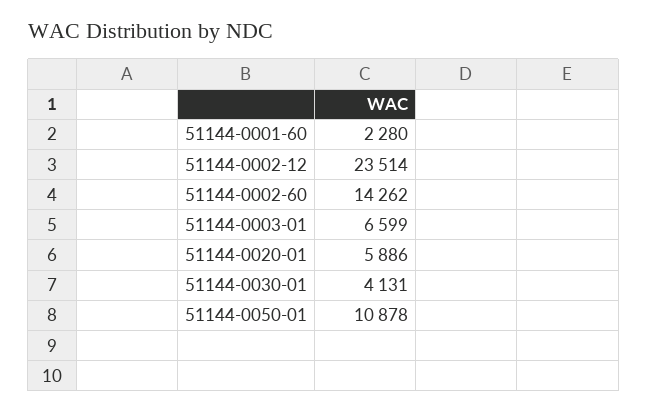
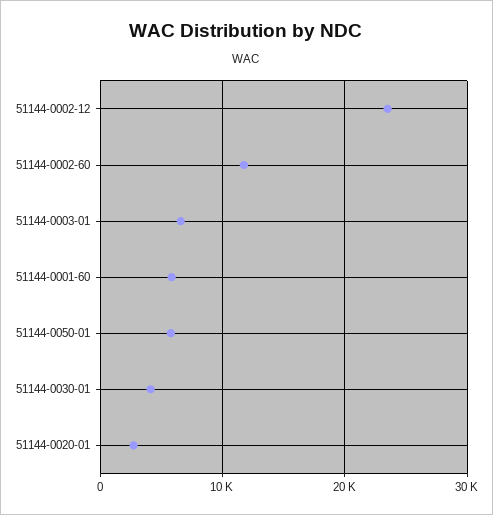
  {
-   "51144-0001-60": 2280,
+   "51144-0001-60": 6000,
    "51144-0002-12": 23514,
-   "51144-0002-60": 14262,
+   "51144-0002-60": 12000,
    "51144-0003-01": 6599,
-   "51144-0020-01": 5886,
+   "51144-0020-01": 3000,
    "51144-0030-01": 4131,
-   "51144-0050-01": 10878
+   "51144-0050-01": 6000
  }

